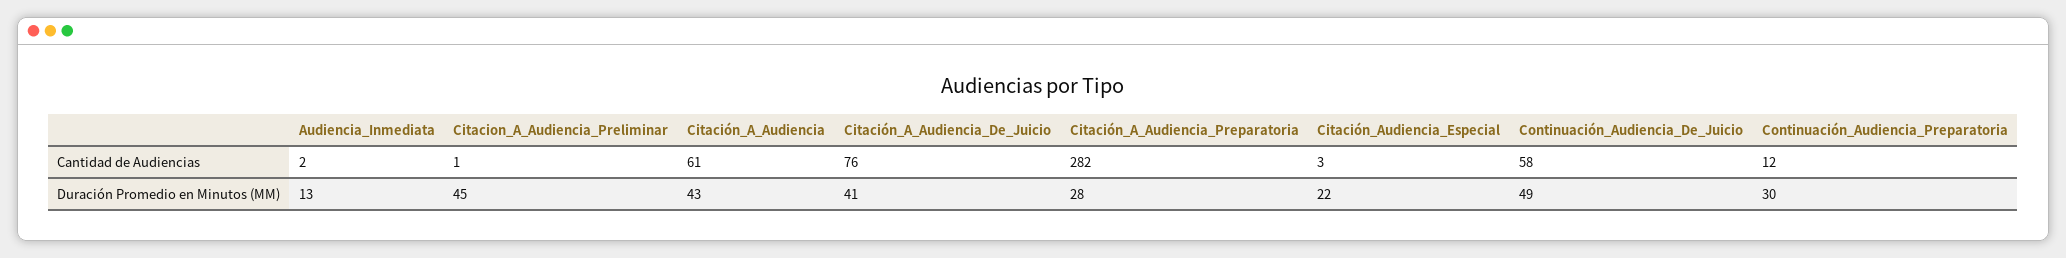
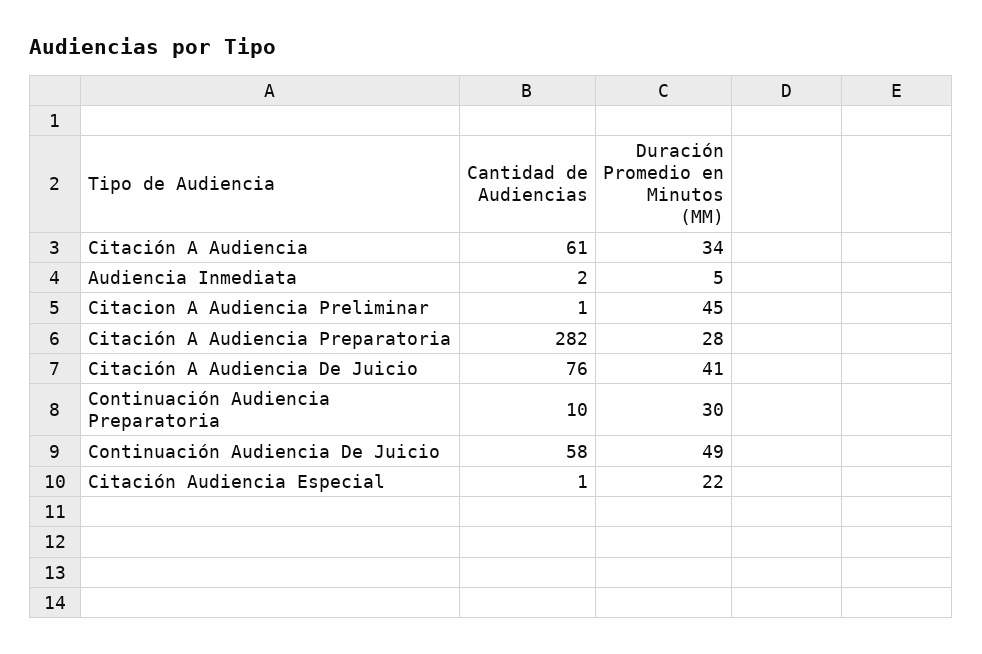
  {
    "Audiencia_Inmediata": {
      "Cantidad de Audiencias": 2,
-     "Duración Promedio en Minutos (MM)": 13
+     "Duración Promedio en Minutos (MM)": 5
    },
    "Citacion_A_Audiencia_Preliminar": {
      "Cantidad de Audiencias": 1,
      "Duración Promedio en Minutos (MM)": 45
    },
    "Citación_A_Audiencia": {
      "Cantidad de Audiencias": 61,
-     "Duración Promedio en Minutos (MM)": 43
+     "Duración Promedio en Minutos (MM)": 34
    },
    "Citación_A_Audiencia_De_Juicio": {
      "Cantidad de Audiencias": 76,
      "Duración Promedio en Minutos (MM)": 41
    },
    "Citación_A_Audiencia_Preparatoria": {
      "Cantidad de Audiencias": 282,
      "Duración Promedio en Minutos (MM)": 28
    },
    "Citación_Audiencia_Especial": {
-     "Cantidad de Audiencias": 3,
+     "Cantidad de Audiencias": 1,
      "Duración Promedio en Minutos (MM)": 22
    },
    "Continuación_Audiencia_De_Juicio": {
      "Cantidad de Audiencias": 58,
      "Duración Promedio en Minutos (MM)": 49
    },
    "Continuación_Audiencia_Preparatoria": {
-     "Cantidad de Audiencias": 12,
+     "Cantidad de Audiencias": 10,
      "Duración Promedio en Minutos (MM)": 30
    }
  }

